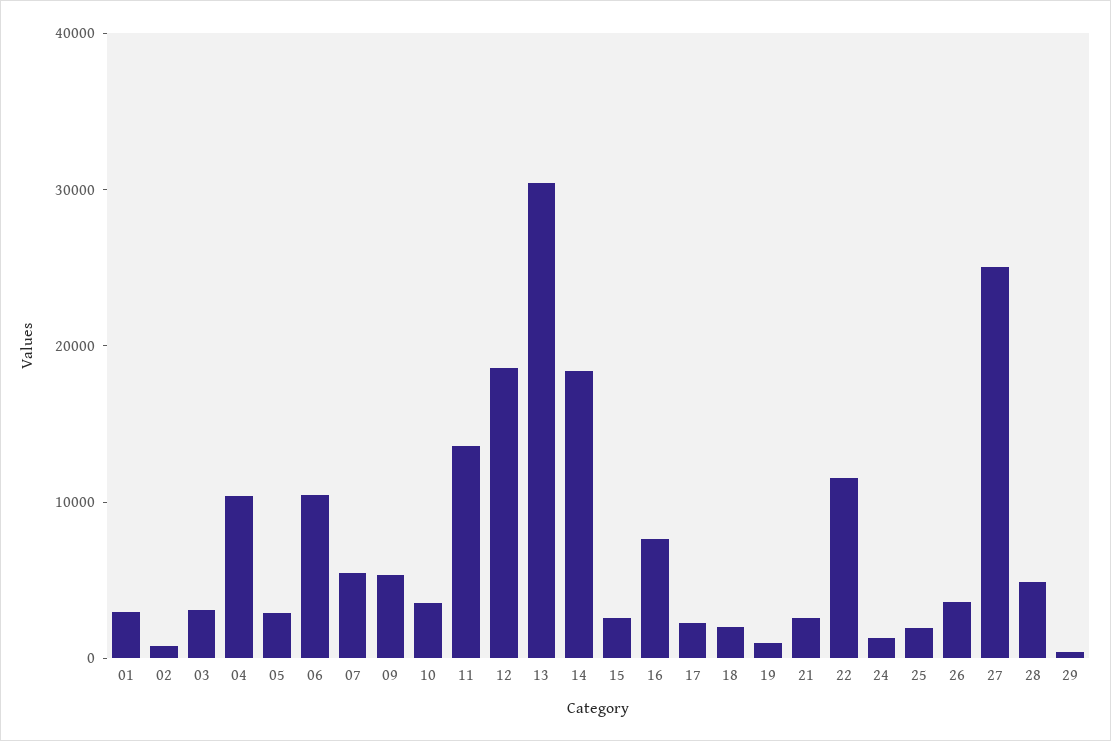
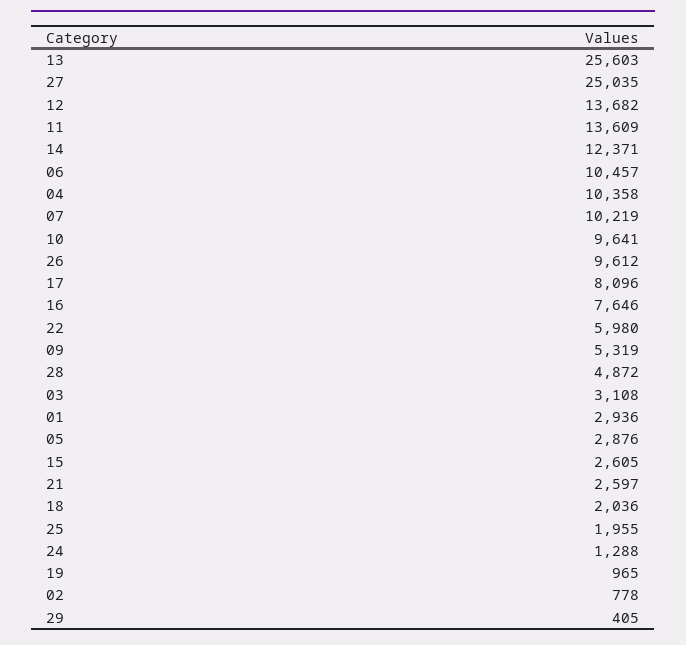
  {
    "01": 2936,
    "02": 778,
    "03": 3108,
    "04": 10358,
    "05": 2876,
    "06": 10457,
-   "07": 6000,
+   "07": 10219,
    "09": 5319,
-   "10": 4000,
+   "10": 9641,
    "11": 13609,
-   "12": 18000,
+   "12": 13682,
-   "13": 30000,
+   "13": 25603,
-   "14": 18000,
+   "14": 12371,
    "15": 2605,
    "16": 7646,
-   "17": 2000,
+   "17": 8096,
    "18": 2036,
    "19": 965,
    "21": 2597,
-   "22": 12000,
+   "22": 5980,
    "24": 1288,
    "25": 1955,
-   "26": 4000,
+   "26": 9612,
    "27": 25035,
    "28": 4872,
    "29": 405
  }

